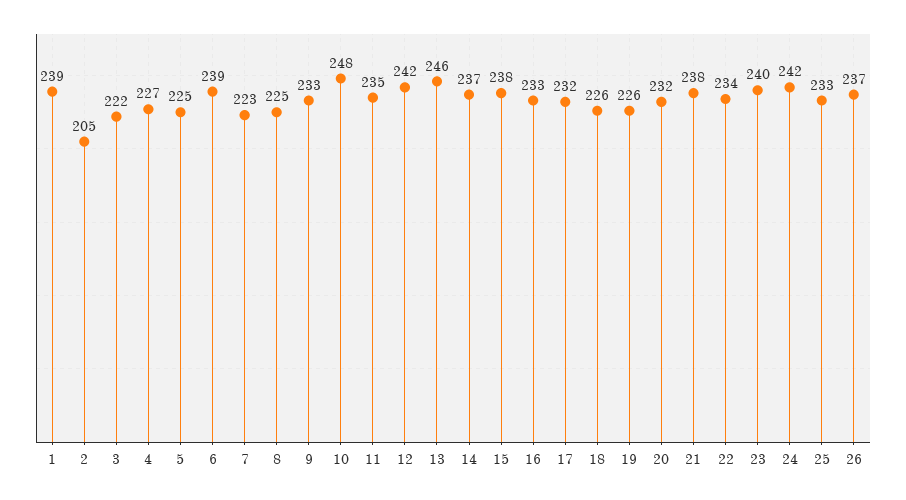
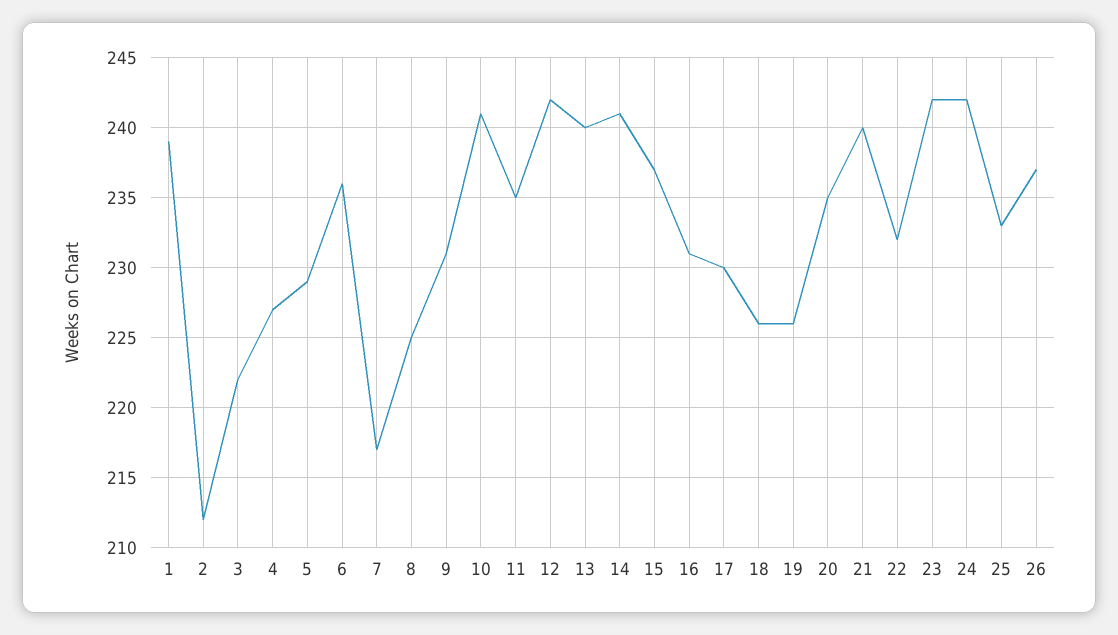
  {
    "1": 239,
-   "2": 205,
+   "2": 212,
    "3": 222,
    "4": 227,
-   "5": 225,
+   "5": 229,
-   "6": 239,
+   "6": 236,
-   "7": 223,
+   "7": 217,
    "8": 225,
-   "9": 233,
+   "9": 231,
-   "10": 248,
+   "10": 241,
    "11": 235,
    "12": 242,
-   "13": 246,
+   "13": 240,
-   "14": 237,
+   "14": 241,
-   "15": 238,
+   "15": 237,
-   "16": 233,
+   "16": 231,
-   "17": 232,
+   "17": 230,
    "18": 226,
    "19": 226,
-   "20": 232,
+   "20": 235,
-   "21": 238,
+   "21": 240,
-   "22": 234,
+   "22": 232,
-   "23": 240,
+   "23": 242,
    "24": 242,
    "25": 233,
    "26": 237
  }

